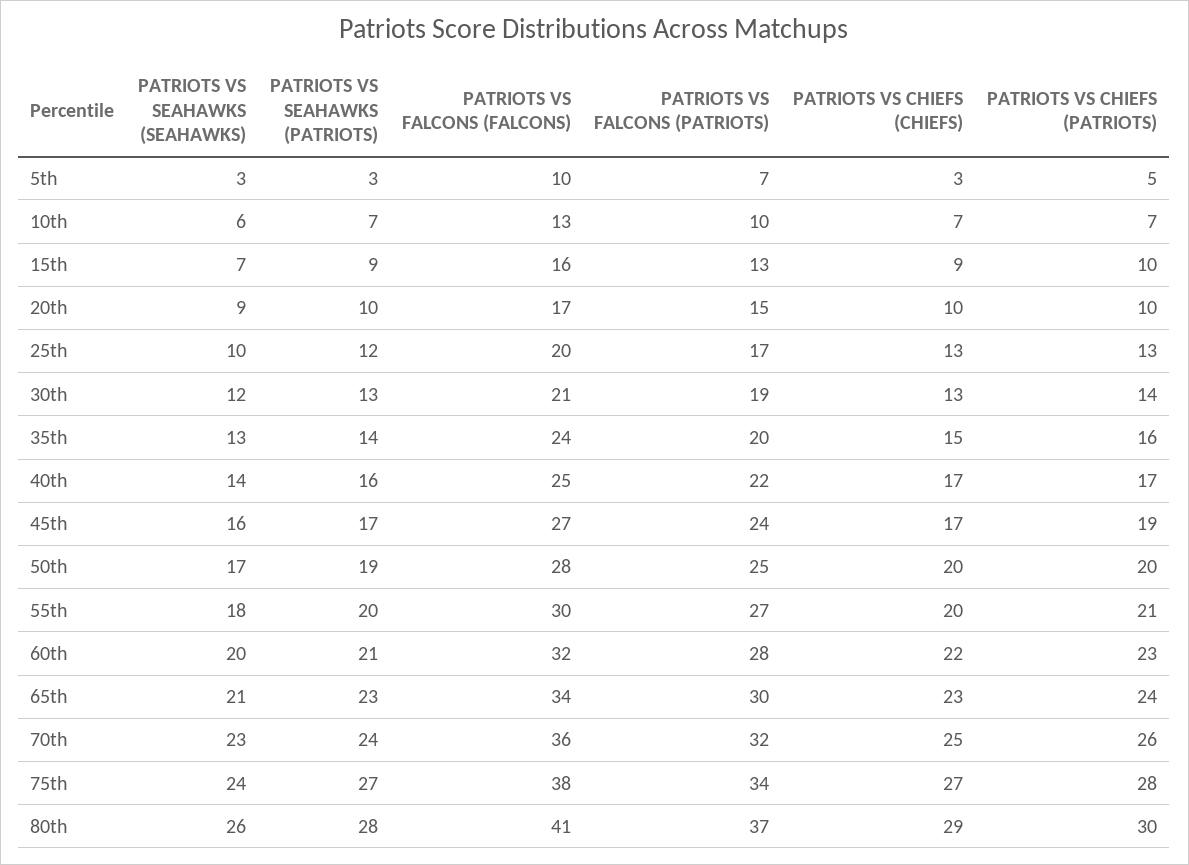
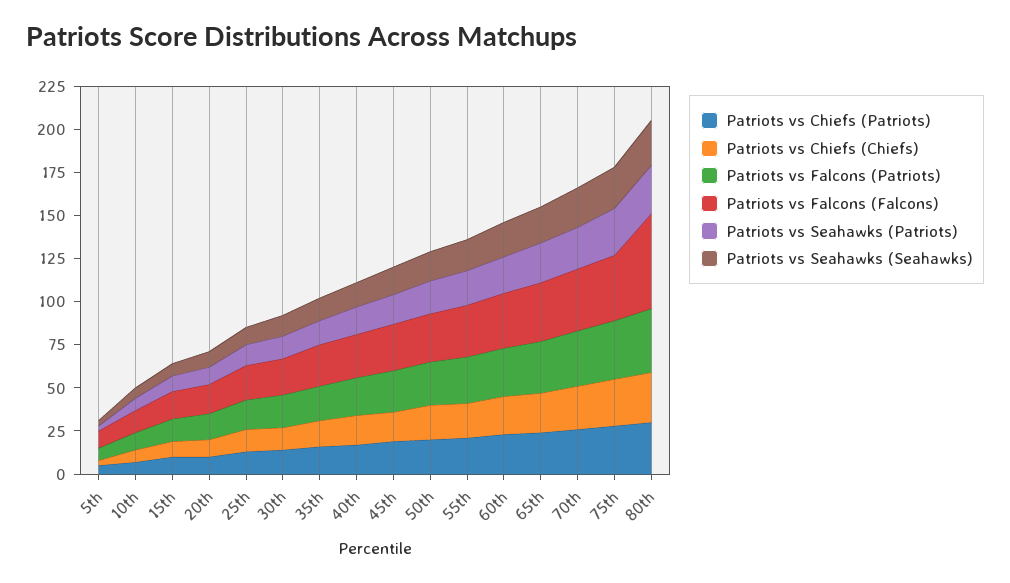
  {
    "PATRIOTS VS SEAHAWKS (SEAHAWKS)": {
      "5th": 3,
      "10th": 6,
      "15th": 7,
      "20th": 9,
      "25th": 10,
      "30th": 12,
      "35th": 13,
      "40th": 14,
      "45th": 16,
      "50th": 17,
      "55th": 18,
      "60th": 20,
      "65th": 21,
      "70th": 23,
      "75th": 24,
      "80th": 26
    },
    "PATRIOTS VS SEAHAWKS (PATRIOTS)": {
      "5th": 3,
      "10th": 7,
      "15th": 9,
      "20th": 10,
      "25th": 12,
      "30th": 13,
      "35th": 14,
      "40th": 16,
      "45th": 17,
      "50th": 19,
      "55th": 20,
      "60th": 21,
      "65th": 23,
      "70th": 24,
      "75th": 27,
      "80th": 28
    },
    "PATRIOTS VS FALCONS (FALCONS)": {
      "5th": 10,
      "10th": 13,
      "15th": 16,
      "20th": 17,
      "25th": 20,
      "30th": 21,
      "35th": 24,
      "40th": 25,
      "45th": 27,
      "50th": 28,
      "55th": 30,
      "60th": 32,
      "65th": 34,
      "70th": 36,
      "75th": 38,
-     "80th": 41
+     "80th": 55
    },
    "PATRIOTS VS FALCONS (PATRIOTS)": {
      "5th": 7,
      "10th": 10,
      "15th": 13,
      "20th": 15,
      "25th": 17,
      "30th": 19,
      "35th": 20,
      "40th": 22,
      "45th": 24,
      "50th": 25,
      "55th": 27,
      "60th": 28,
      "65th": 30,
      "70th": 32,
      "75th": 34,
      "80th": 37
    },
    "PATRIOTS VS CHIEFS (CHIEFS)": {
      "5th": 3,
      "10th": 7,
      "15th": 9,
      "20th": 10,
      "25th": 13,
      "30th": 13,
      "35th": 15,
      "40th": 17,
      "45th": 17,
      "50th": 20,
      "55th": 20,
      "60th": 22,
      "65th": 23,
      "70th": 25,
      "75th": 27,
      "80th": 29
    },
    "PATRIOTS VS CHIEFS (PATRIOTS)": {
      "5th": 5,
      "10th": 7,
      "15th": 10,
      "20th": 10,
      "25th": 13,
      "30th": 14,
      "35th": 16,
      "40th": 17,
      "45th": 19,
      "50th": 20,
      "55th": 21,
      "60th": 23,
      "65th": 24,
      "70th": 26,
      "75th": 28,
      "80th": 30
    }
  }

